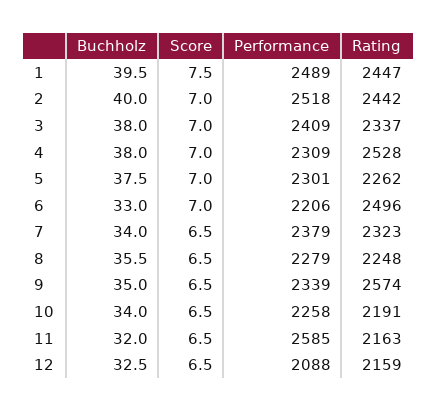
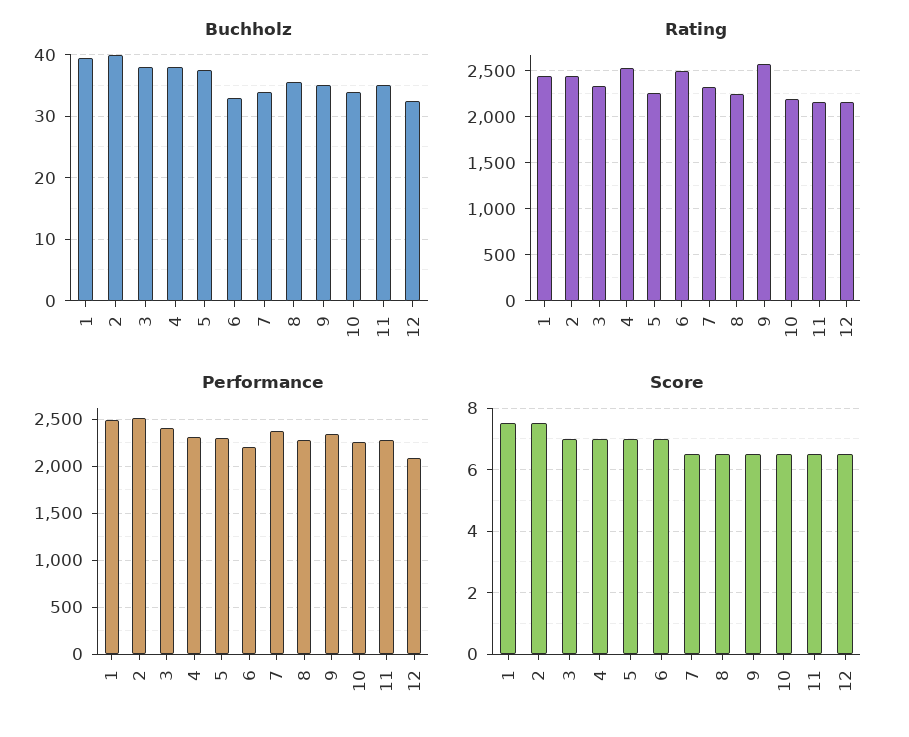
  {
    "Buchholz": {
      "1": 39.5,
      "2": 40,
      "3": 38,
      "4": 38,
      "5": 37.5,
      "6": 33,
      "7": 34,
      "8": 35.5,
      "9": 35,
      "10": 34,
-     "11": 32,
+     "11": 35,
      "12": 32.5
    },
    "Score": {
      "1": 7.5,
-     "2": 7,
+     "2": 7.5,
      "3": 7,
      "4": 7,
      "5": 7,
      "6": 7,
      "7": 6.5,
      "8": 6.5,
      "9": 6.5,
      "10": 6.5,
      "11": 6.5,
      "12": 6.5
    },
    "Performance": {
      "1": 2489,
      "2": 2518,
      "3": 2409,
      "4": 2309,
      "5": 2301,
      "6": 2206,
      "7": 2379,
      "8": 2279,
      "9": 2339,
      "10": 2258,
-     "11": 2585,
+     "11": 2300,
      "12": 2088
    },
    "Rating": {
      "1": 2447,
      "2": 2442,
      "3": 2337,
      "4": 2528,
      "5": 2262,
      "6": 2496,
      "7": 2323,
      "8": 2248,
      "9": 2574,
      "10": 2191,
      "11": 2163,
      "12": 2159
    }
  }

